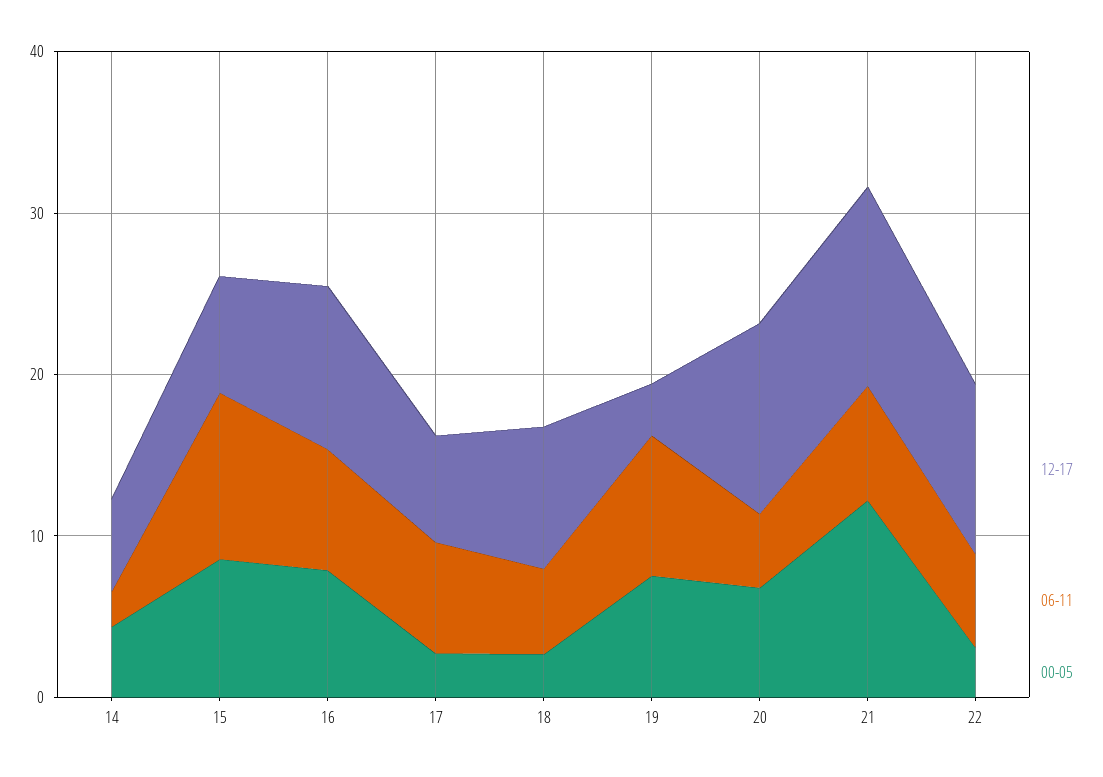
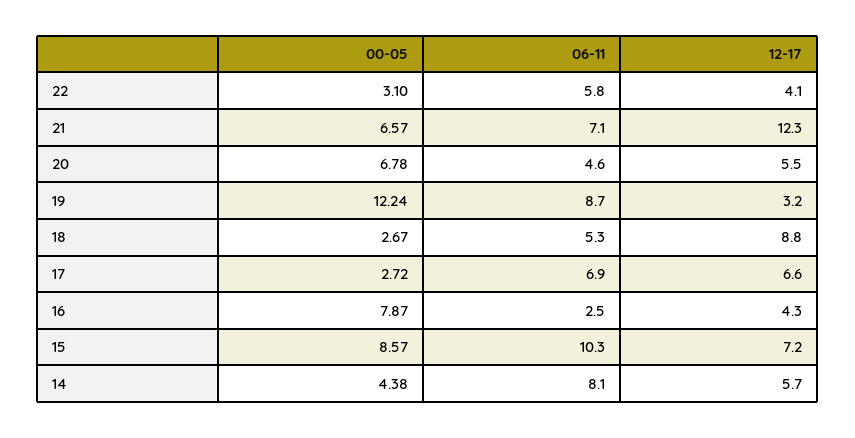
  {
    "12-17": {
      "14": 5.7,
      "15": 7.2,
-     "16": 10,
+     "16": 4.3,
      "17": 6.6,
      "18": 8.8,
      "19": 3.2,
-     "20": 12,
+     "20": 5.5,
      "21": 12.3,
-     "22": 10
+     "22": 4.1
    },
    "06-11": {
-     "14": 2,
+     "14": 8.1,
      "15": 10.3,
-     "16": 8,
+     "16": 2.5,
      "17": 6.9,
      "18": 5.3,
      "19": 8.7,
      "20": 4.6,
      "21": 7.1,
      "22": 5.8
    },
    "00-05": {
      "14": 4.38,
      "15": 8.57,
      "16": 7.87,
      "17": 2.72,
      "18": 2.67,
-     "19": 8,
+     "19": 12.24,
      "20": 6.78,
-     "21": 12,
+     "21": 6.57,
      "22": 3.1
    }
  }

